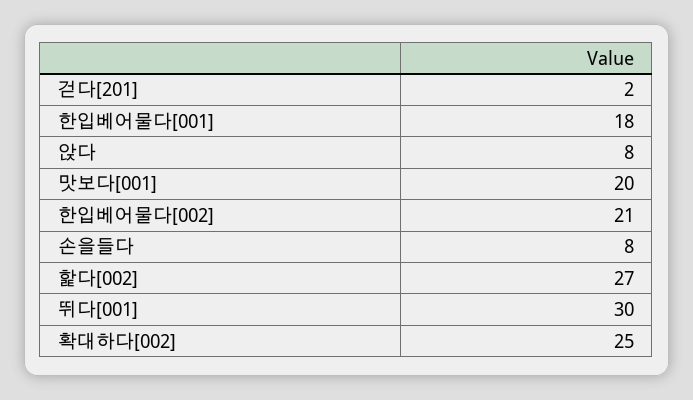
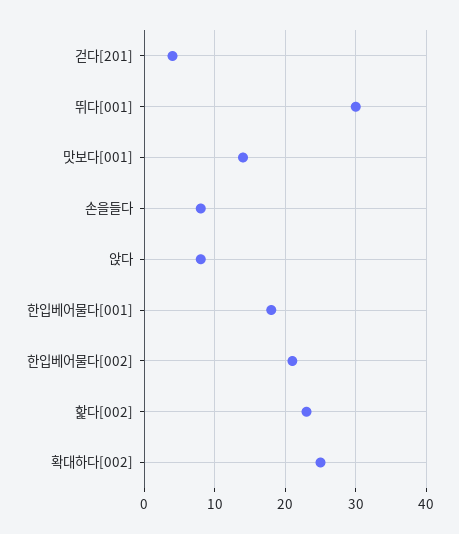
  {
-   "걷다[201]": 2,
+   "걷다[201]": 4,
    "한입베어물다[001]": 18,
    "앉다": 8,
-   "맛보다[001]": 20,
+   "맛보다[001]": 14,
    "한입베어물다[002]": 21,
    "손을들다": 8,
-   "핥다[002]": 27,
+   "핥다[002]": 23,
    "뛰다[001]": 30,
    "확대하다[002]": 25
  }

